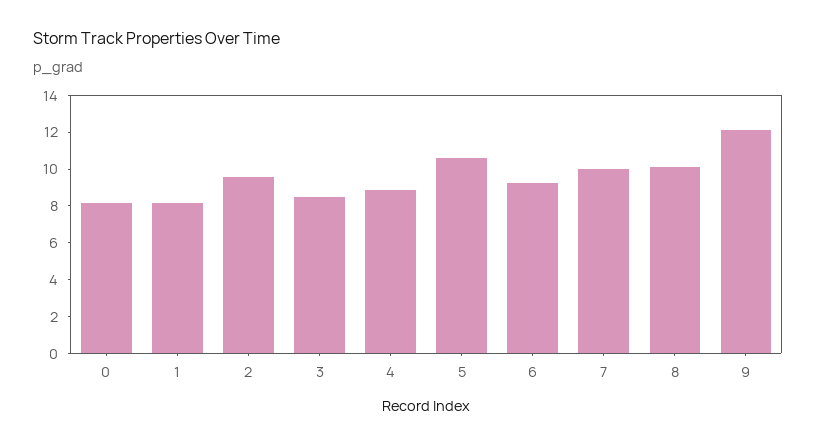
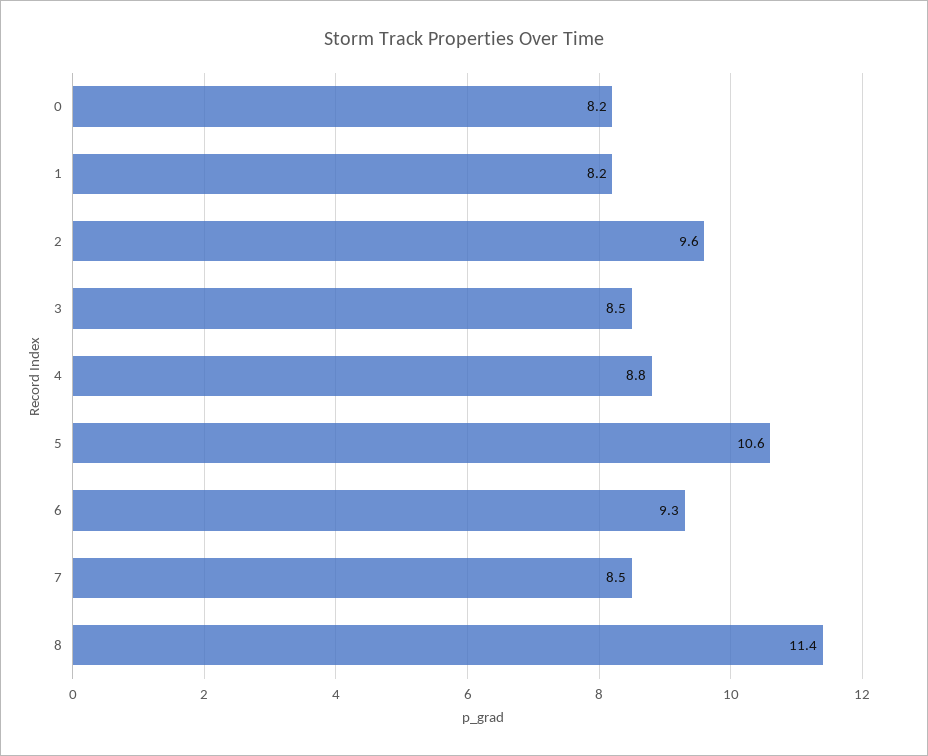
  {
    "0": 8.2,
    "1": 8.2,
    "2": 9.6,
    "3": 8.5,
    "4": 8.8,
    "5": 10.6,
    "6": 9.3,
-   "7": 10,
+   "7": 8.5,
-   "8": 10,
+   "8": 11.4
-   "9": 12
  }

